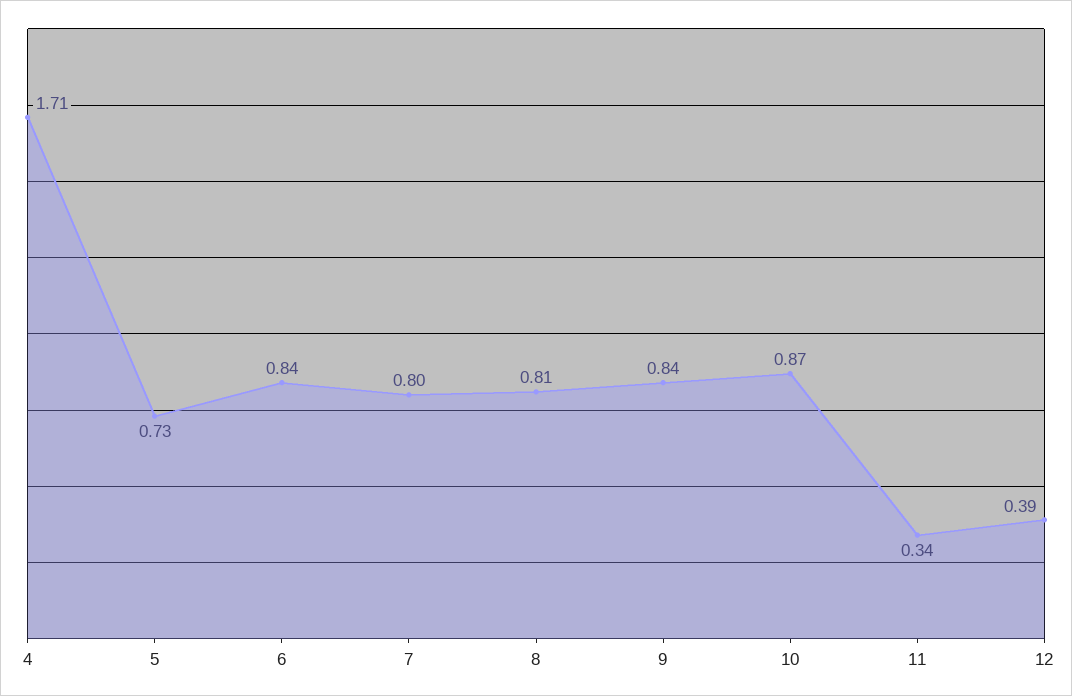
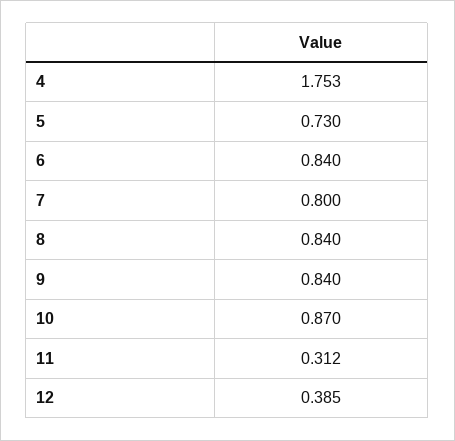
  {
-   "4": 1.71,
+   "4": 1.753,
    "5": 0.73,
    "6": 0.84,
    "7": 0.8,
-   "8": 0.81,
+   "8": 0.84,
    "9": 0.84,
    "10": 0.87,
-   "11": 0.34,
+   "11": 0.312,
    "12": 0.385
  }

